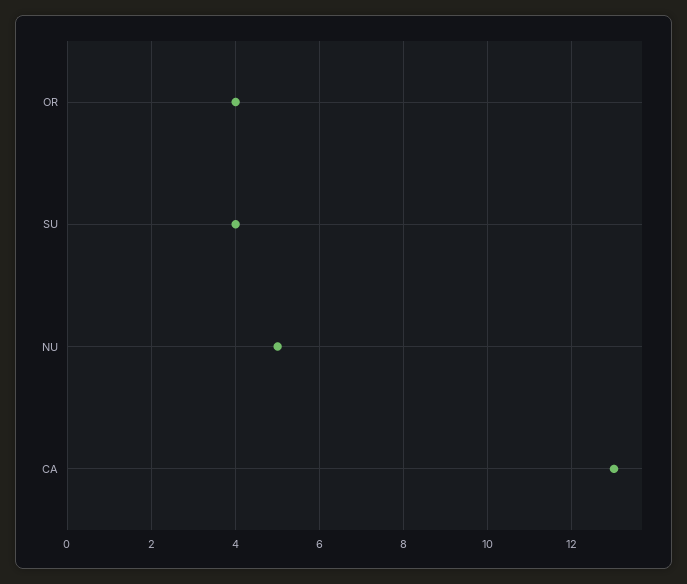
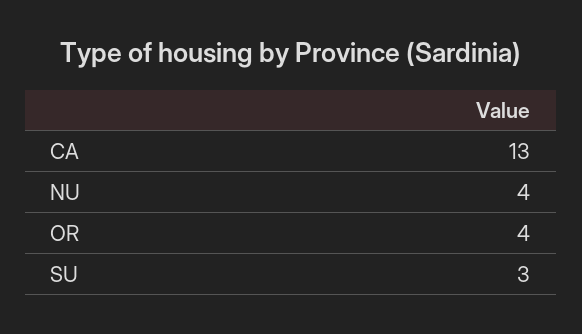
  {
    "OR": 4,
-   "SU": 4,
+   "SU": 3,
-   "NU": 5,
+   "NU": 4,
    "CA": 13
  }

